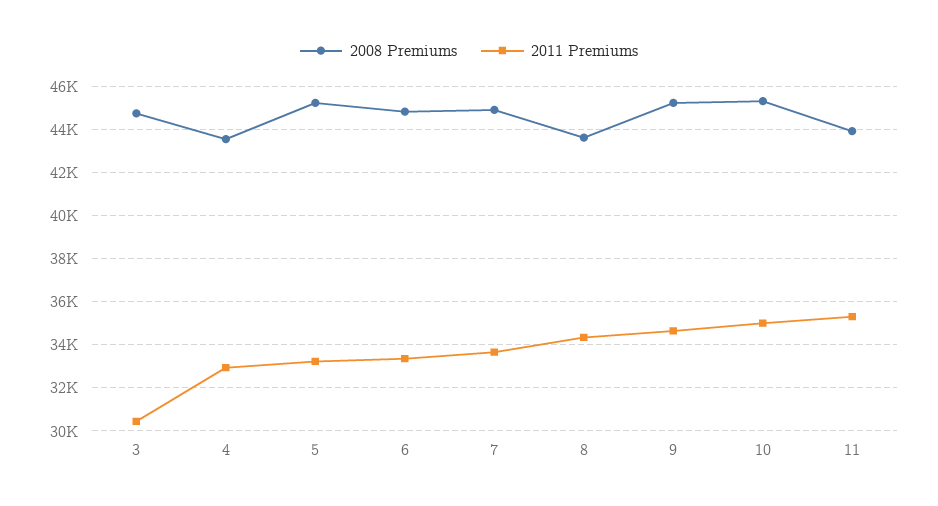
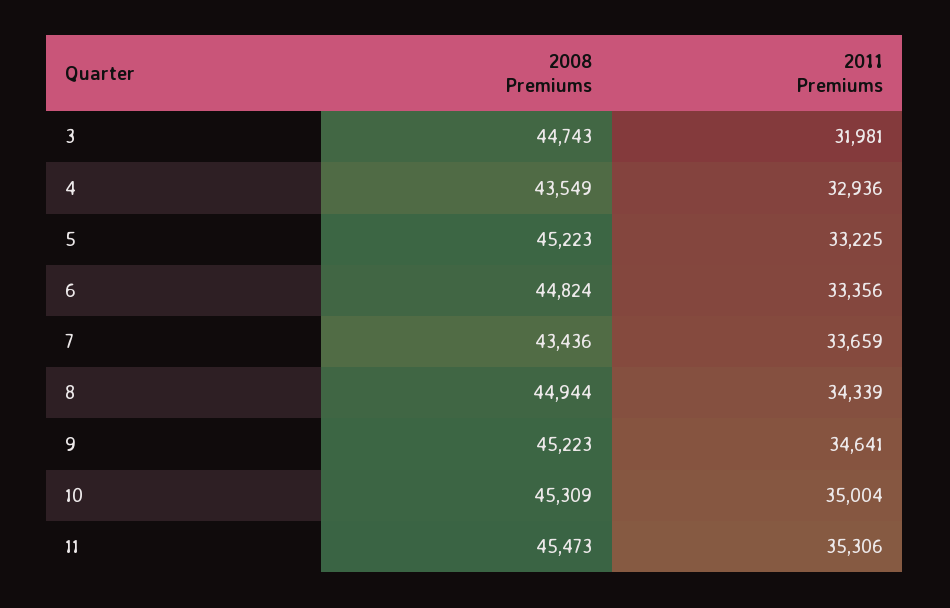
  {
    "2008 Premiums": {
      "3": 44743,
      "4": 43549,
      "5": 45223,
      "6": 44824,
-     "7": 45000,
+     "7": 43436,
-     "8": 43500,
+     "8": 44944,
      "9": 45223,
      "10": 45309,
-     "11": 44000
+     "11": 45473
    },
    "2011 Premiums": {
-     "3": 30500,
+     "3": 31981,
      "4": 32936,
      "5": 33225,
      "6": 33356,
      "7": 33659,
      "8": 34339,
      "9": 34641,
      "10": 35004,
      "11": 35306
    }
  }

